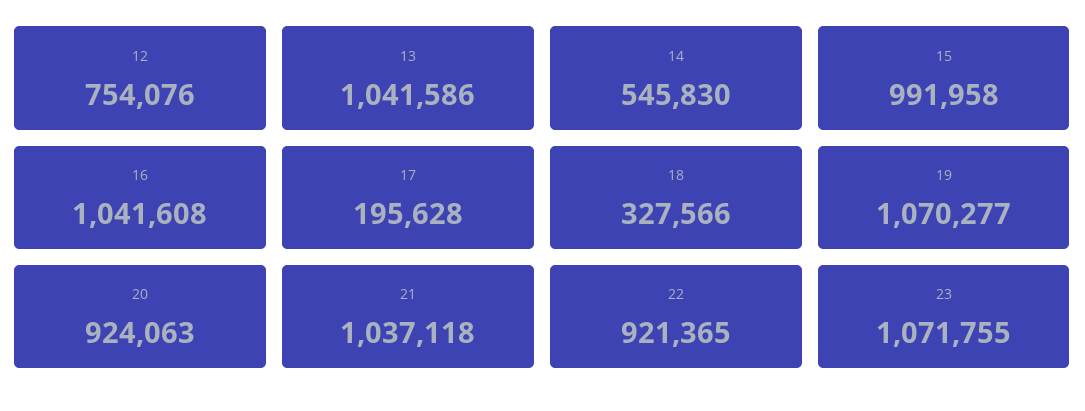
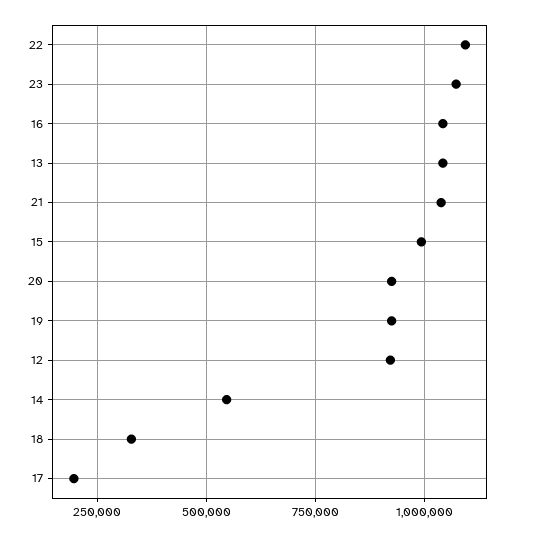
  {
-   "12": 754076,
+   "12": 925000,
    "13": 1041586,
    "14": 545830,
    "15": 991958,
    "16": 1041608,
    "17": 195628,
    "18": 327566,
-   "19": 1070277,
+   "19": 925000,
    "20": 924063,
    "21": 1037118,
-   "22": 921365,
+   "22": 1100000,
    "23": 1071755
  }

